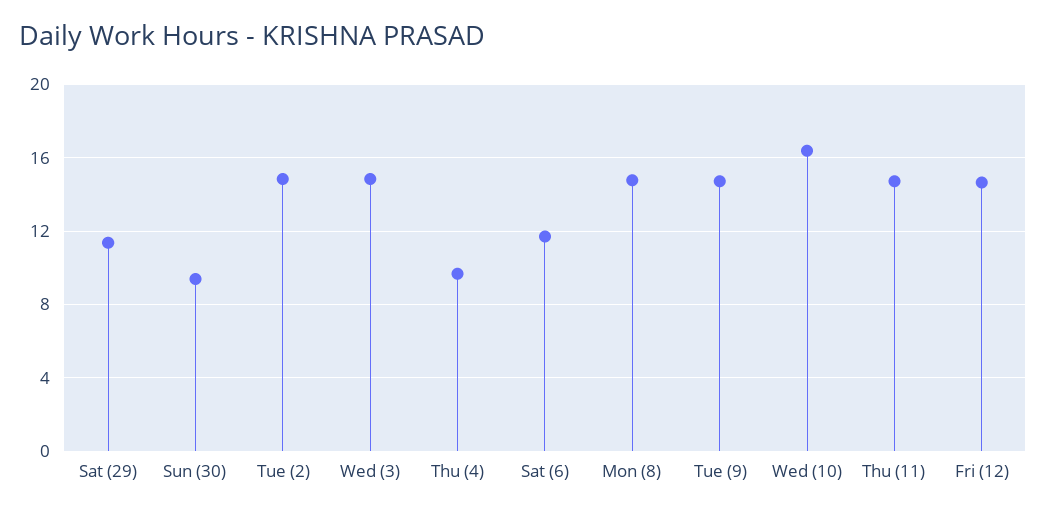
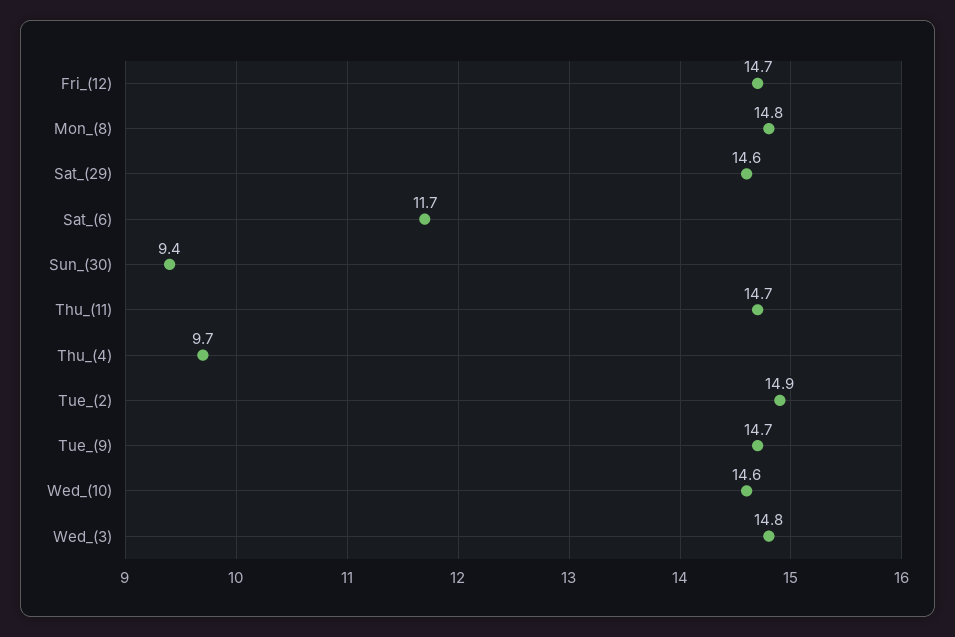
  {
-   "Sat (29)": 11.5,
+   "Sat (29)": 14.6,
    "Sun (30)": 9.4,
    "Tue (2)": 14.9,
    "Wed (3)": 14.8,
    "Thu (4)": 9.7,
    "Sat (6)": 11.7,
    "Mon (8)": 14.8,
    "Tue (9)": 14.7,
-   "Wed (10)": 16.5,
+   "Wed (10)": 14.6,
    "Thu (11)": 14.7,
    "Fri (12)": 14.7
  }

